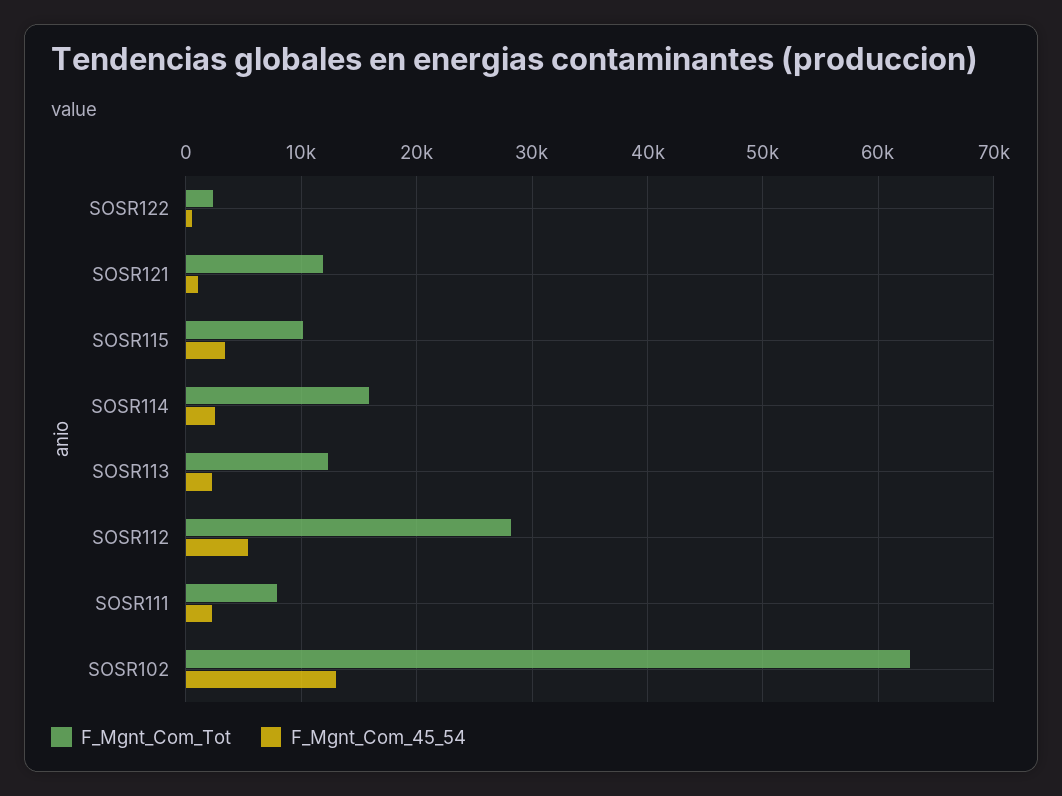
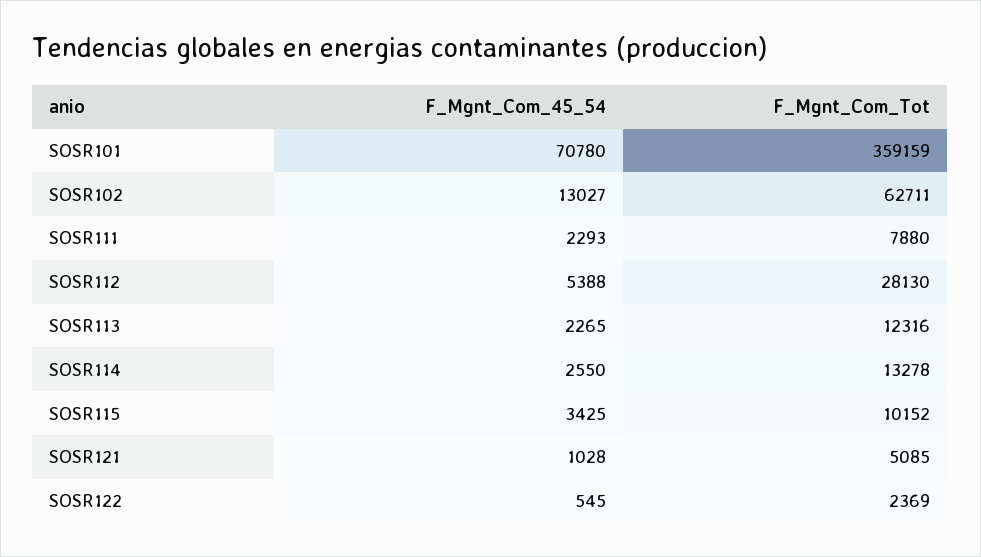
  {
    "F_Mgnt_Com_Tot": {
      "SOSR122": 2369,
-     "SOSR121": 12000,
+     "SOSR121": 5085,
      "SOSR115": 10152,
-     "SOSR114": 16000,
+     "SOSR114": 13278,
      "SOSR113": 12316,
      "SOSR112": 28130,
      "SOSR111": 7880,
-     "SOSR102": 62711
+     "SOSR102": 62711,
+     "SOSR101": 359159
    },
    "F_Mgnt_Com_45_54": {
      "SOSR122": 545,
      "SOSR121": 1028,
      "SOSR115": 3425,
      "SOSR114": 2550,
      "SOSR113": 2265,
      "SOSR112": 5388,
      "SOSR111": 2293,
-     "SOSR102": 13027
+     "SOSR102": 13027,
+     "SOSR101": 70780
    }
  }

